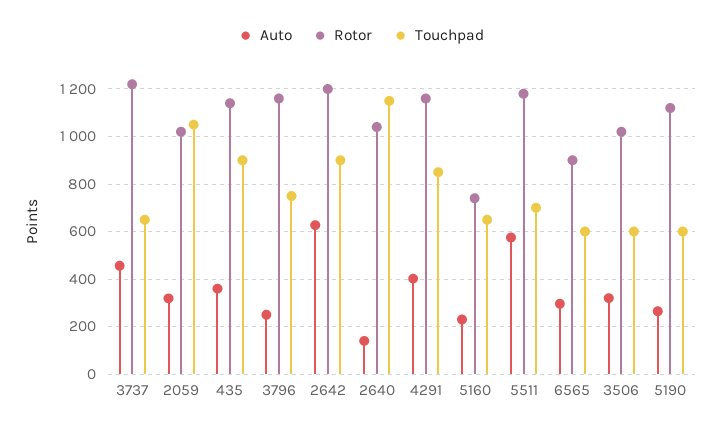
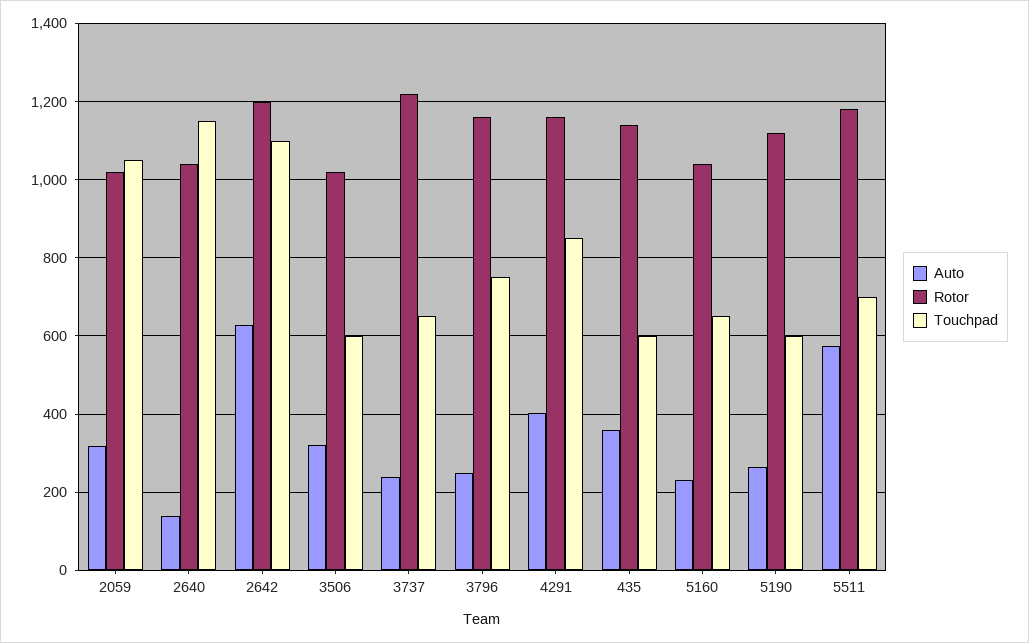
  {
    "Auto": {
-     "3737": 450,
+     "3737": 240,
      "2059": 320,
      "435": 360,
      "3796": 260,
      "2642": 620,
      "2640": 140,
      "4291": 400,
      "5160": 240,
      "5511": 580,
-     "6565": 300,
      "3506": 320,
      "5190": 260
    },
    "Rotor": {
      "3737": 1220,
      "2059": 1020,
      "435": 1140,
      "3796": 1160,
      "2642": 1200,
      "2640": 1040,
      "4291": 1160,
-     "5160": 750,
+     "5160": 1040,
      "5511": 1180,
-     "6565": 900,
      "3506": 1020,
      "5190": 1120
    },
    "Touchpad": {
      "3737": 660,
      "2059": 1060,
-     "435": 900,
+     "435": 600,
      "3796": 760,
-     "2642": 900,
+     "2642": 1100,
      "2640": 1160,
      "4291": 860,
      "5160": 660,
      "5511": 700,
-     "6565": 600,
      "3506": 600,
      "5190": 600
    }
  }

